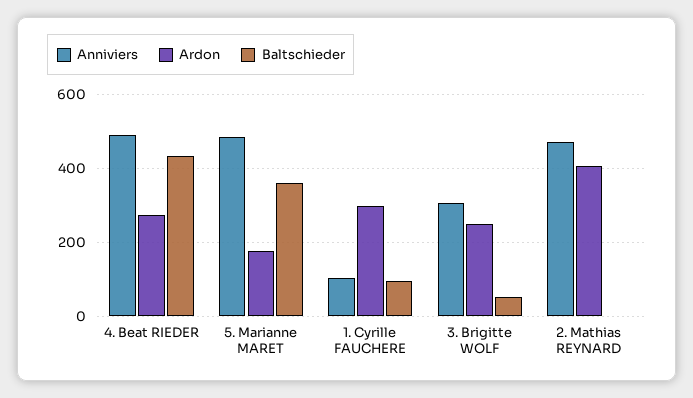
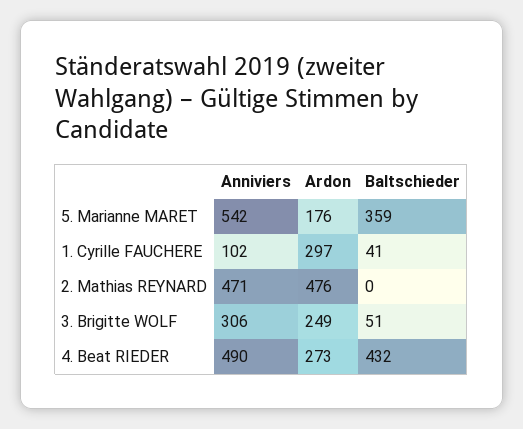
  {
    "Anniviers": {
      "4. Beat RIEDER": 490,
-     "5. Marianne MARET": 480,
+     "5. Marianne MARET": 542,
      "1. Cyrille FAUCHERE": 102,
      "3. Brigitte WOLF": 306,
      "2. Mathias REYNARD": 471
    },
    "Ardon": {
      "4. Beat RIEDER": 273,
      "5. Marianne MARET": 176,
      "1. Cyrille FAUCHERE": 297,
      "3. Brigitte WOLF": 249,
-     "2. Mathias REYNARD": 400
+     "2. Mathias REYNARD": 476
    },
    "Baltschieder": {
      "4. Beat RIEDER": 432,
      "5. Marianne MARET": 359,
-     "1. Cyrille FAUCHERE": 100,
+     "1. Cyrille FAUCHERE": 41,
      "3. Brigitte WOLF": 51,
      "2. Mathias REYNARD": 0
    }
  }

